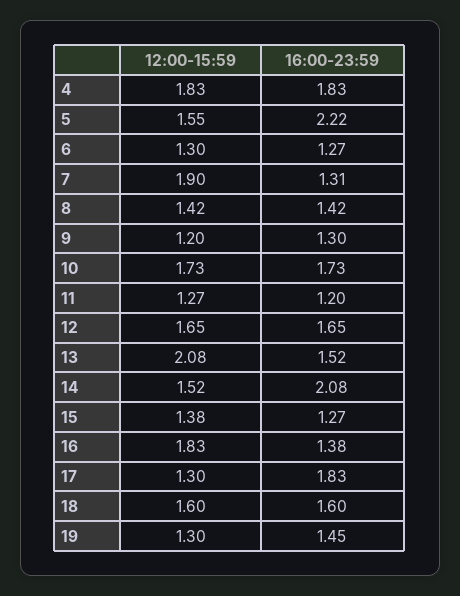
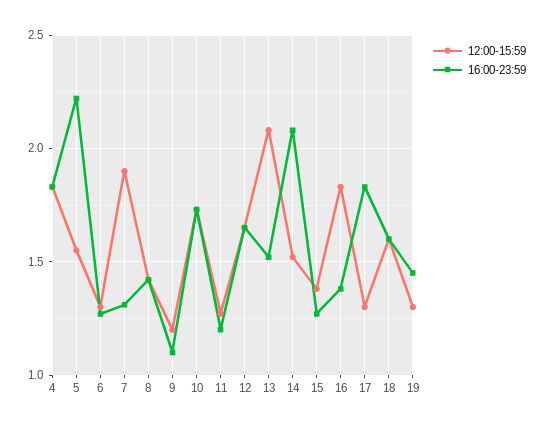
  {
    "12:00-15:59": {
      "4": 1.83,
      "5": 1.55,
      "6": 1.3,
      "7": 1.9,
      "8": 1.42,
      "9": 1.2,
      "10": 1.73,
      "11": 1.27,
      "12": 1.65,
      "13": 2.08,
      "14": 1.52,
      "15": 1.38,
      "16": 1.83,
      "17": 1.3,
      "18": 1.6,
      "19": 1.3
    },
    "16:00-23:59": {
      "4": 1.83,
      "5": 2.22,
      "6": 1.27,
      "7": 1.31,
      "8": 1.42,
-     "9": 1.3,
+     "9": 1.1,
      "10": 1.73,
      "11": 1.2,
      "12": 1.65,
      "13": 1.52,
      "14": 2.08,
      "15": 1.27,
      "16": 1.38,
      "17": 1.83,
      "18": 1.6,
      "19": 1.45
    }
  }

